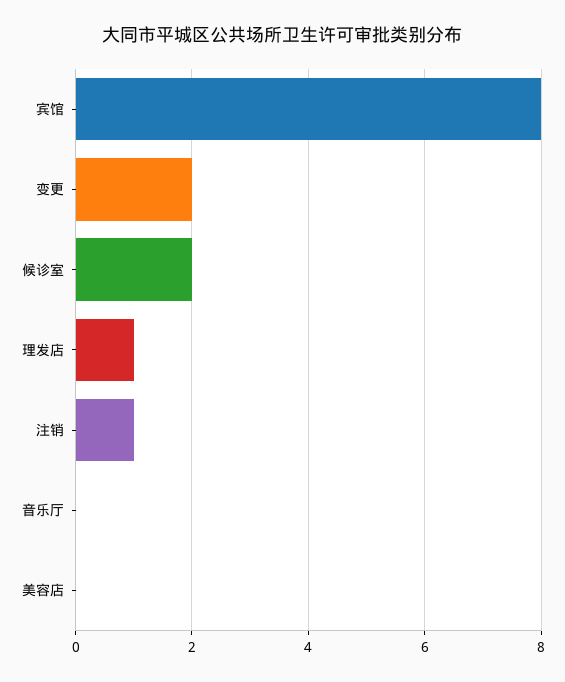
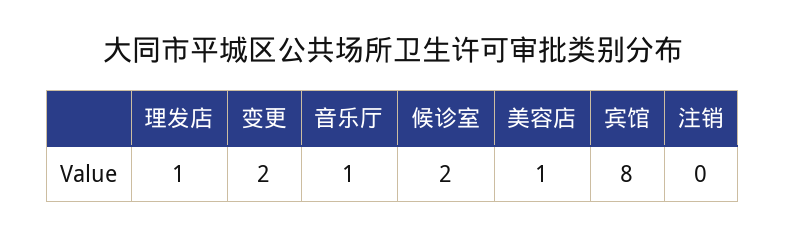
  {
    "宾馆": 8,
    "变更": 2,
    "候诊室": 2,
    "理发店": 1,
-   "注销": 1,
+   "注销": 0,
-   "音乐厅": 0,
+   "音乐厅": 1,
-   "美容店": 0
+   "美容店": 1
  }

